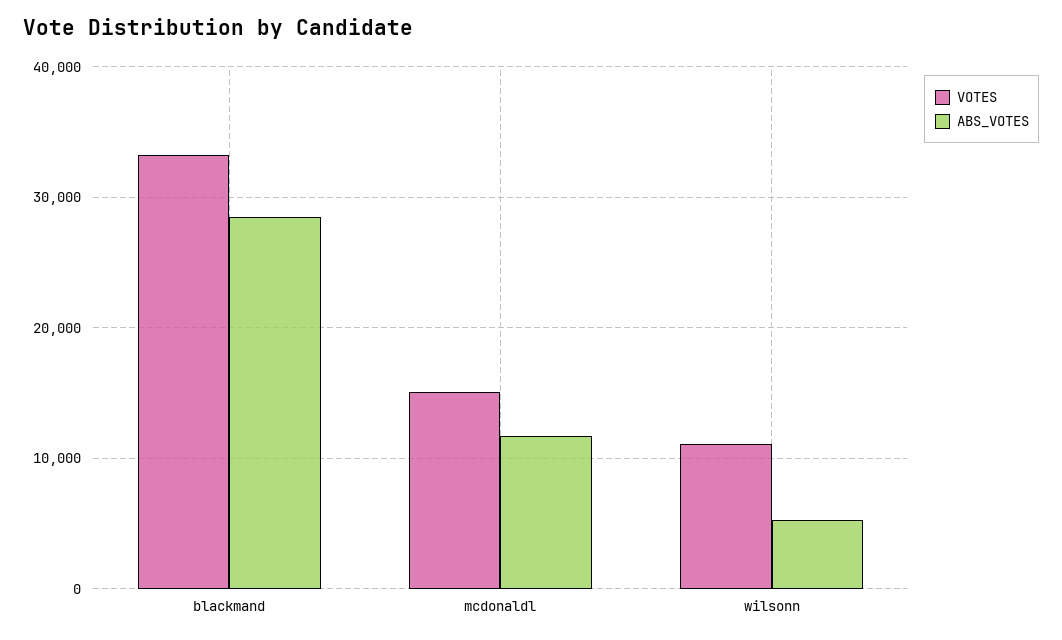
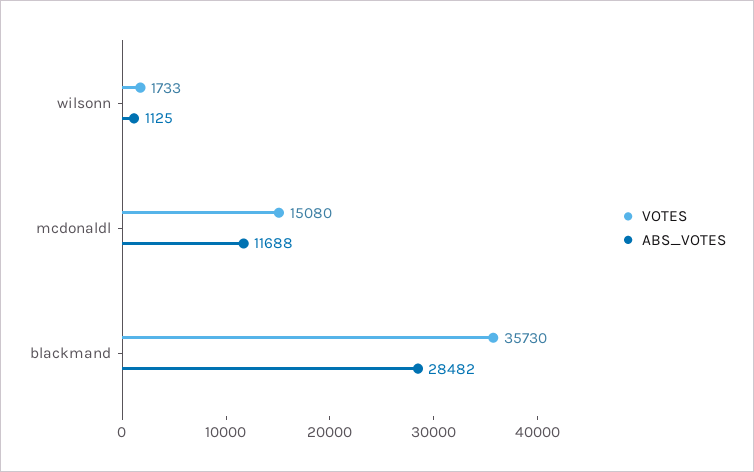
  {
    "VOTES": {
-     "blackmand": 33000,
+     "blackmand": 35730,
      "mcdonaldl": 15080,
-     "wilsonn": 11000
+     "wilsonn": 1733
    },
    "ABS_VOTES": {
      "blackmand": 28482,
      "mcdonaldl": 11688,
-     "wilsonn": 5000
+     "wilsonn": 1125
    }
  }

